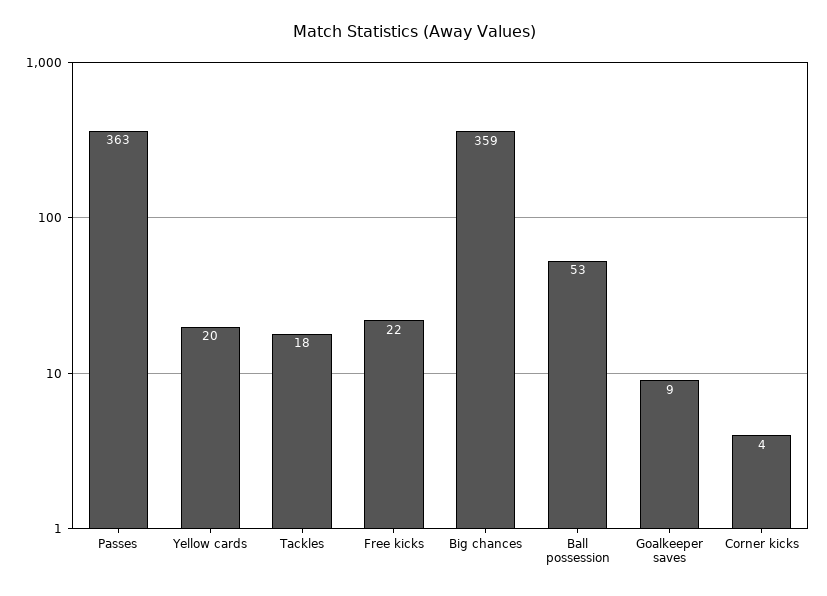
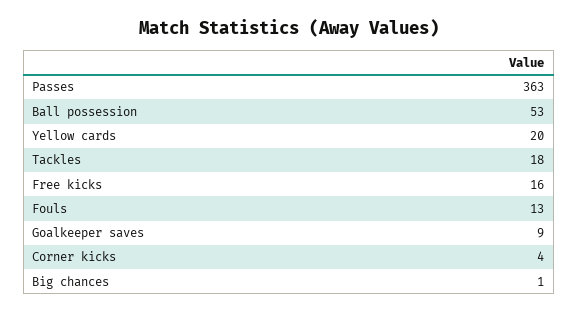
  {
    "Passes": 363,
    "Yellow cards": 20,
    "Tackles": 18,
-   "Free kicks": 22,
+   "Free kicks": 16,
-   "Big chances": 359,
+   "Big chances": 1,
    "Ball possession": 53,
    "Goalkeeper saves": 9,
-   "Corner kicks": 4
+   "Corner kicks": 4,
+   "Fouls": 13
  }

